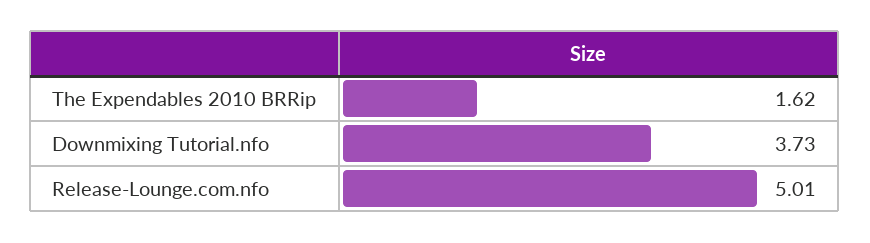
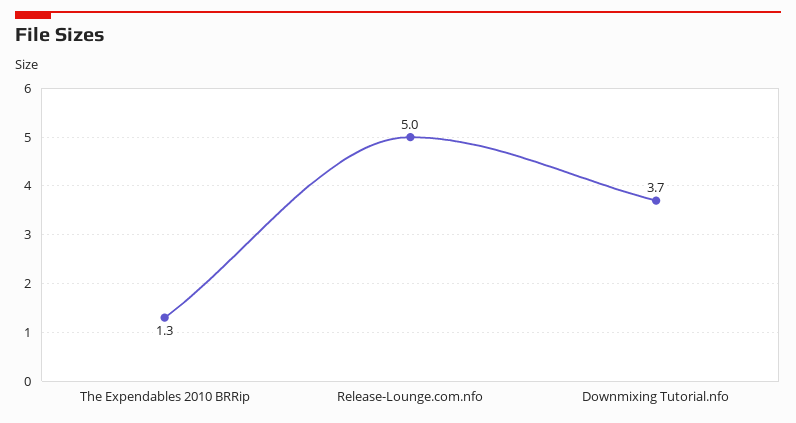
  {
-   "The Expendables 2010 BRRip": 1.62,
+   "The Expendables 2010 BRRip": 1.3,
    "Downmixing Tutorial.nfo": 3.73,
    "Release-Lounge.com.nfo": 5.01
  }

